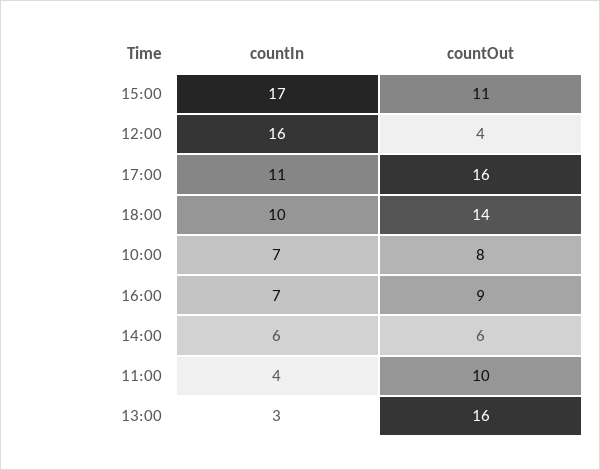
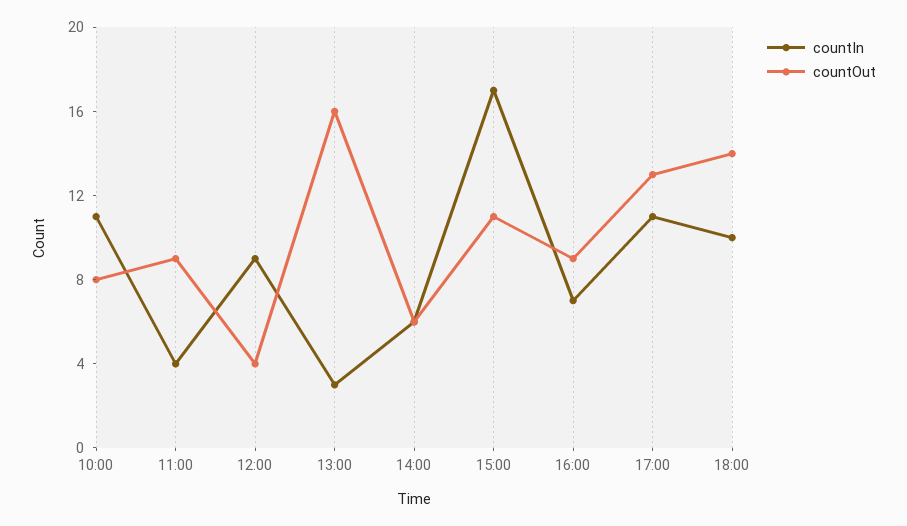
  {
    "countIn": {
      "15:00": 17,
-     "12:00": 16,
+     "12:00": 9,
      "17:00": 11,
      "18:00": 10,
-     "10:00": 7,
+     "10:00": 11,
      "16:00": 7,
      "14:00": 6,
      "11:00": 4,
      "13:00": 3
    },
    "countOut": {
      "15:00": 11,
      "12:00": 4,
-     "17:00": 16,
+     "17:00": 13,
      "18:00": 14,
      "10:00": 8,
      "16:00": 9,
      "14:00": 6,
-     "11:00": 10,
+     "11:00": 9,
      "13:00": 16
    }
  }

